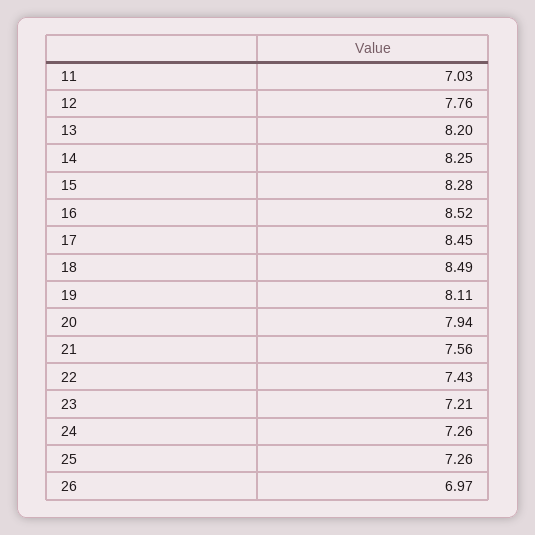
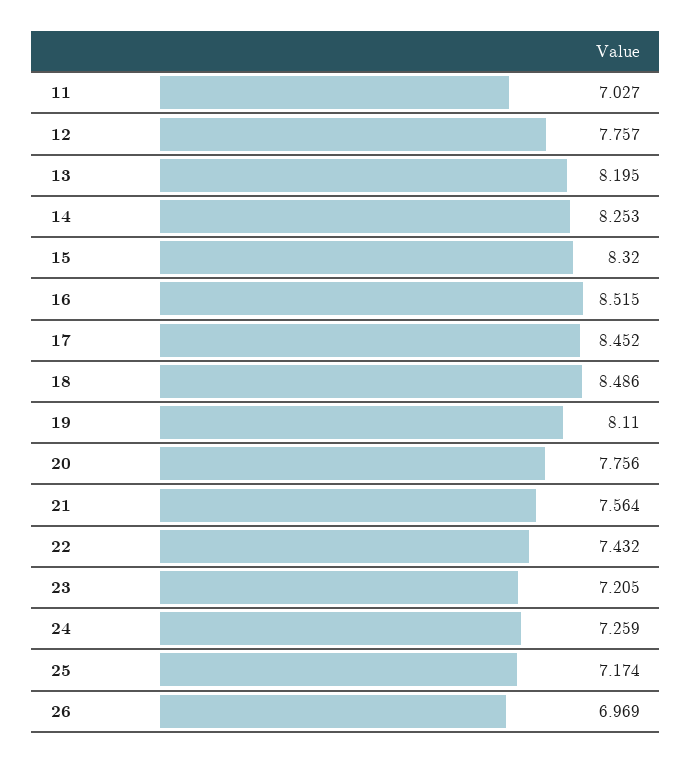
  {
    "11": 7.027,
    "12": 7.757,
    "13": 8.195,
    "14": 8.253,
-   "15": 8.28,
+   "15": 8.32,
    "16": 8.515,
    "17": 8.452,
    "18": 8.486,
    "19": 8.11,
-   "20": 7.94,
+   "20": 7.756,
    "21": 7.564,
    "22": 7.432,
    "23": 7.205,
    "24": 7.259,
-   "25": 7.26,
+   "25": 7.174,
    "26": 6.969
  }

